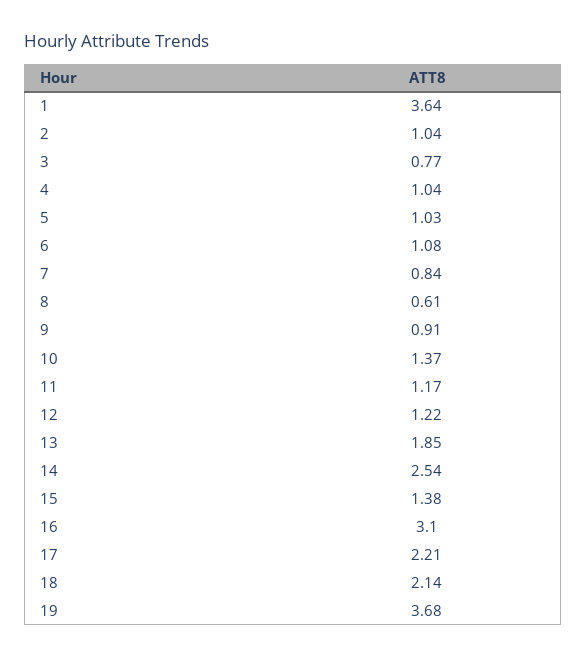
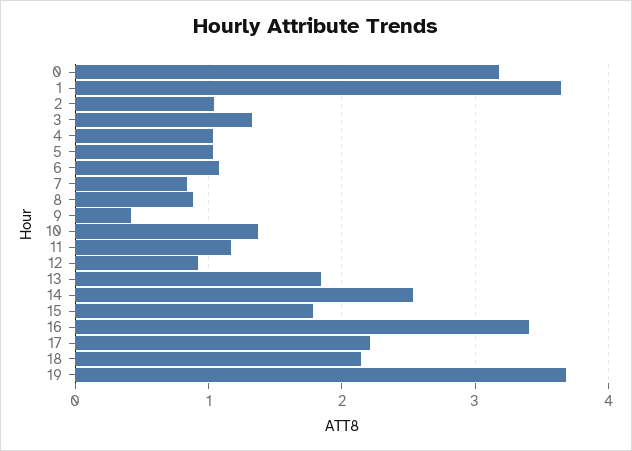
  {
    "1": 3.64,
    "2": 1.04,
-   "3": 0.77,
+   "3": 1.3,
    "4": 1.04,
    "5": 1.03,
    "6": 1.08,
    "7": 0.84,
-   "8": 0.61,
+   "8": 0.9,
-   "9": 0.91,
+   "9": 0.4,
    "10": 1.37,
    "11": 1.17,
-   "12": 1.22,
+   "12": 0.9,
    "13": 1.85,
    "14": 2.54,
-   "15": 1.38,
+   "15": 1.8,
-   "16": 3.1,
+   "16": 3.4,
    "17": 2.21,
    "18": 2.14,
-   "19": 3.68
+   "19": 3.68,
+   "0": 3.2
  }

